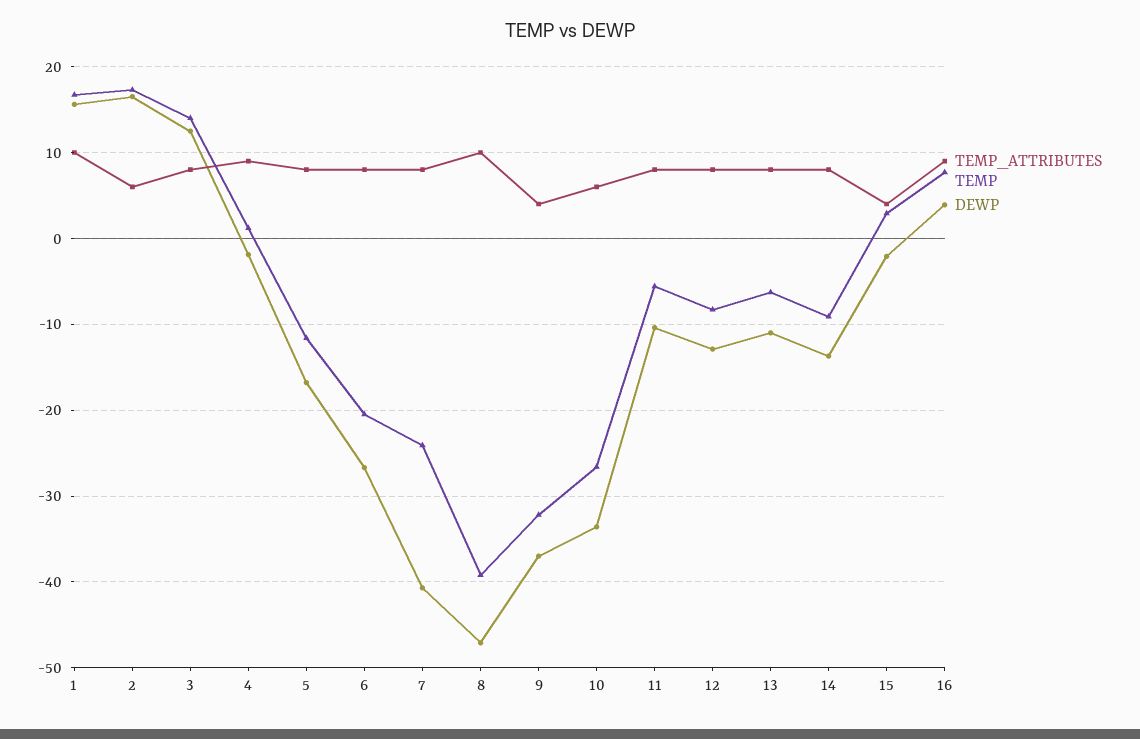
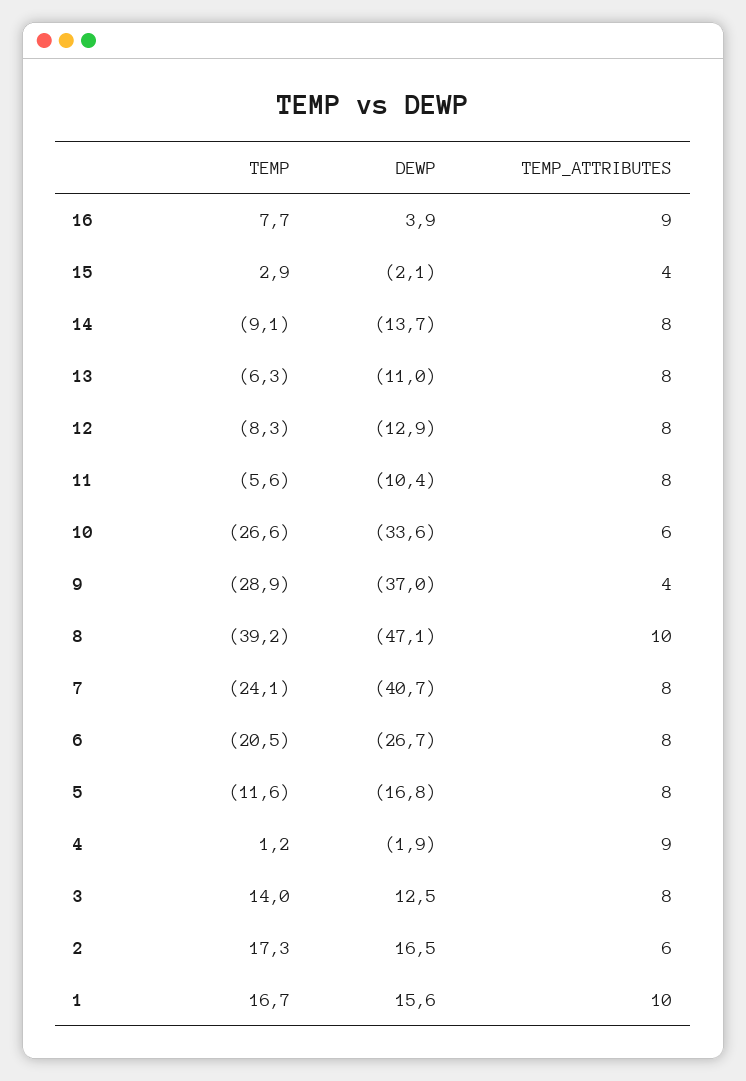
  {
    "TEMP_ATTRIBUTES": {
      "1": 10,
      "2": 6,
      "3": 8,
      "4": 9,
      "5": 8,
      "6": 8,
      "7": 8,
      "8": 10,
      "9": 4,
      "10": 6,
      "11": 8,
      "12": 8,
      "13": 8,
      "14": 8,
      "15": 4,
      "16": 9
    },
    "TEMP": {
      "1": 16.7,
      "2": 17.3,
      "3": 14,
      "4": 1.2,
      "5": -11.6,
      "6": -20.5,
      "7": -24.1,
      "8": -39.2,
-     "9": -32,
+     "9": -28.9,
      "10": -26.6,
      "11": -5.6,
      "12": -8.3,
      "13": -6.3,
      "14": -9.1,
      "15": 2.9,
      "16": 7.7
    },
    "DEWP": {
      "1": 15.6,
      "2": 16.5,
      "3": 12.5,
      "4": -1.9,
      "5": -16.8,
      "6": -26.7,
      "7": -40.7,
      "8": -47.1,
      "9": -37,
      "10": -33.6,
      "11": -10.4,
      "12": -12.9,
      "13": -11,
      "14": -13.7,
      "15": -2.1,
      "16": 3.9
    }
  }

